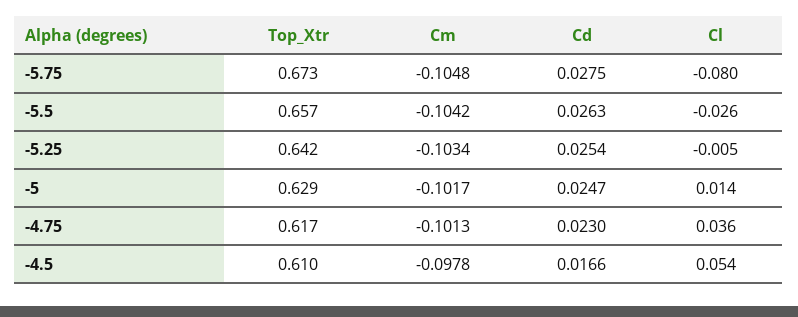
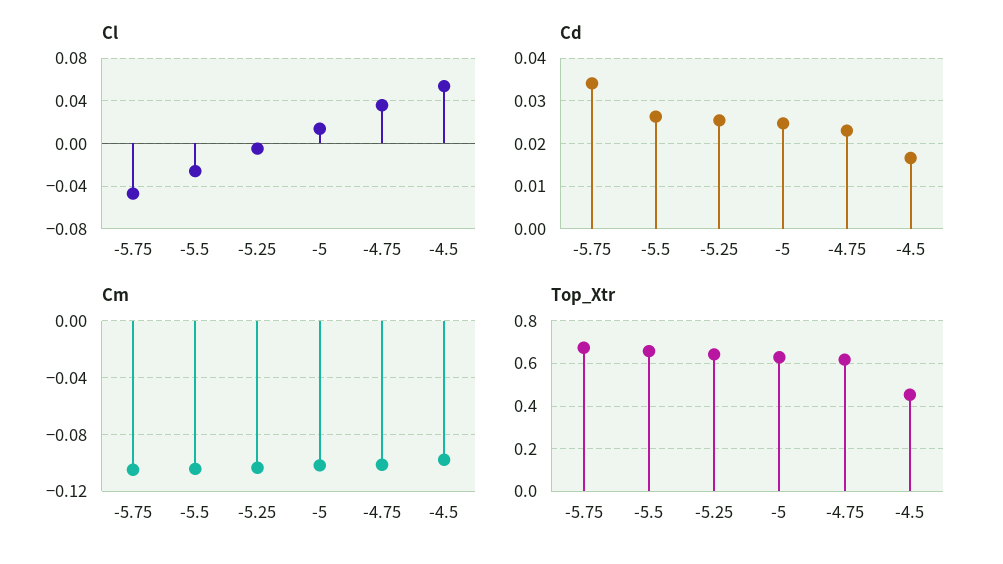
  {
    "Top_Xtr": {
      "-5.75": 0.673,
      "-5.5": 0.657,
      "-5.25": 0.642,
      "-5": 0.629,
      "-4.75": 0.617,
-     "-4.5": 0.61
+     "-4.5": 0.45
    },
    "Cm": {
      "-5.75": -0.1048,
      "-5.5": -0.1042,
      "-5.25": -0.1034,
      "-5": -0.1017,
      "-4.75": -0.1013,
      "-4.5": -0.0978
    },
    "Cd": {
-     "-5.75": 0.0275,
+     "-5.75": 0.034,
      "-5.5": 0.0263,
      "-5.25": 0.0254,
      "-5": 0.0247,
      "-4.75": 0.023,
      "-4.5": 0.0166
    },
    "Cl": {
-     "-5.75": -0.08,
+     "-5.75": -0.05,
      "-5.5": -0.026,
      "-5.25": -0.005,
      "-5": 0.014,
      "-4.75": 0.036,
      "-4.5": 0.054
    }
  }

